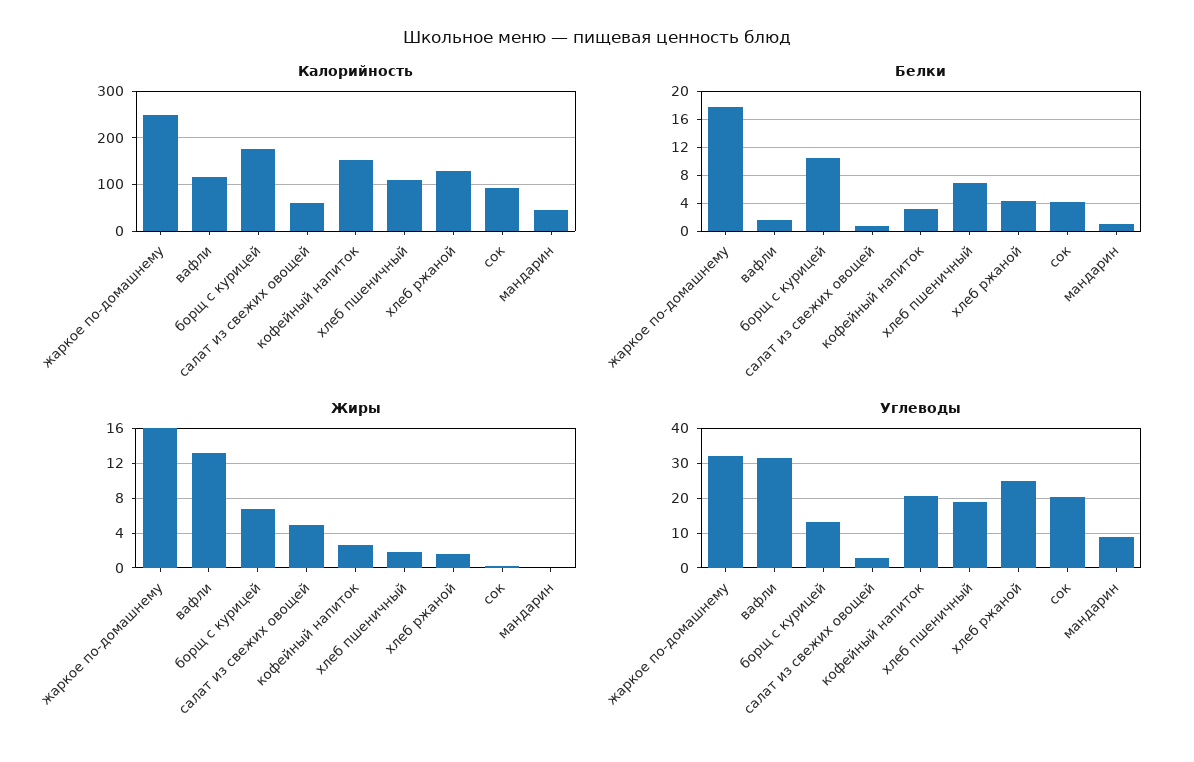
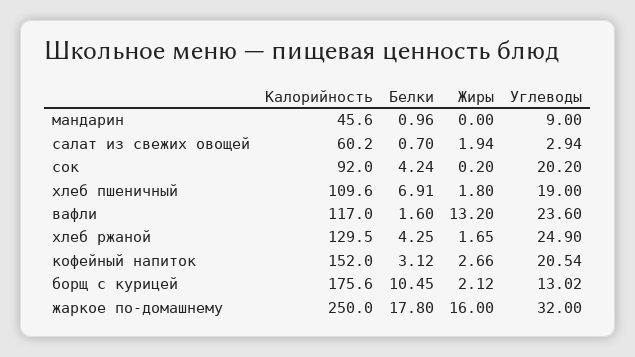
  {
    "Калорийность": {
      "жаркое по-домашнему": 250,
      "вафли": 117,
      "борщ с курицей": 175.6,
      "салат из свежих овощей": 60.2,
      "кофейный напиток": 152,
      "хлеб пшеничный": 109.6,
      "хлеб ржаной": 129.5,
      "сок": 92,
      "мандарин": 45.6
    },
    "Белки": {
      "жаркое по-домашнему": 17.8,
      "вафли": 1.6,
      "борщ с курицей": 10.45,
      "салат из свежих овощей": 0.7,
      "кофейный напиток": 3.12,
      "хлеб пшеничный": 6.91,
      "хлеб ржаной": 4.25,
      "сок": 4.24,
      "мандарин": 0.96
    },
    "Жиры": {
      "жаркое по-домашнему": 16,
      "вафли": 13.2,
-     "борщ с курицей": 7,
+     "борщ с курицей": 2.12,
-     "салат из свежих овощей": 5,
+     "салат из свежих овощей": 1.94,
      "кофейный напиток": 2.66,
      "хлеб пшеничный": 1.8,
      "хлеб ржаной": 1.65,
      "сок": 0.2,
      "мандарин": 0
    },
    "Углеводы": {
      "жаркое по-домашнему": 32,
-     "вафли": 32,
+     "вафли": 23.6,
      "борщ с курицей": 13.02,
      "салат из свежих овощей": 2.94,
      "кофейный напиток": 20.54,
      "хлеб пшеничный": 19,
      "хлеб ржаной": 24.9,
      "сок": 20.2,
      "мандарин": 9
    }
  }

